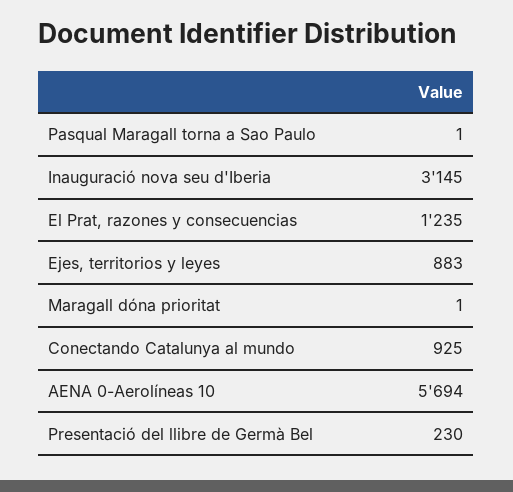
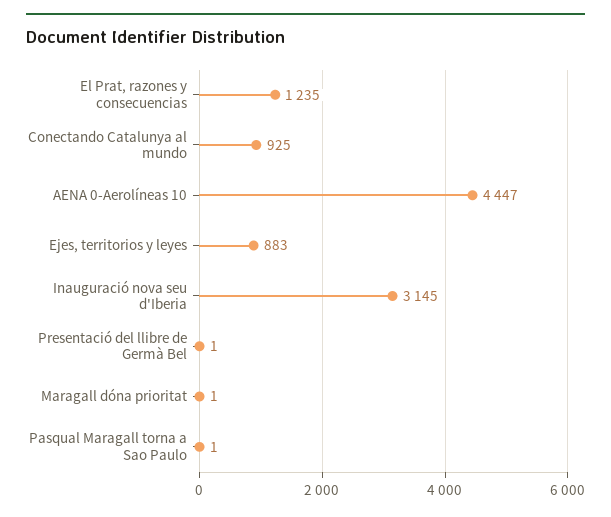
  {
    "Pasqual Maragall torna a Sao Paulo": 1,
    "Inauguració nova seu d'Iberia": 3145,
    "El Prat, razones y consecuencias": 1235,
    "Ejes, territorios y leyes": 883,
    "Maragall dóna prioritat": 1,
    "Conectando Catalunya al mundo": 925,
-   "AENA 0-Aerolíneas 10": 5694,
+   "AENA 0-Aerolíneas 10": 4447,
-   "Presentació del llibre de Germà Bel": 230
+   "Presentació del llibre de Germà Bel": 1
  }

